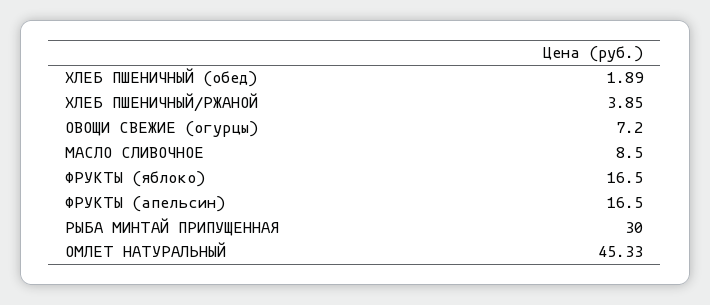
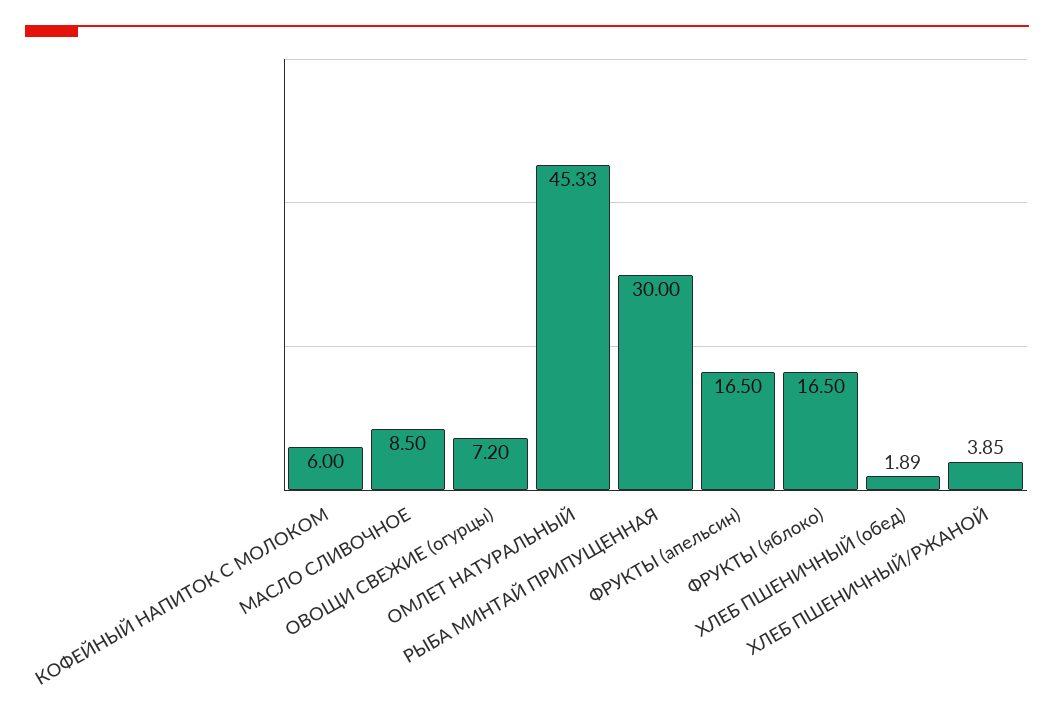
  {
    "ХЛЕБ ПШЕНИЧНЫЙ (обед)": 1.89,
    "ХЛЕБ ПШЕНИЧНЫЙ/РЖАНОЙ": 3.85,
    "ОВОЩИ СВЕЖИЕ (огурцы)": 7.2,
    "МАСЛО СЛИВОЧНОЕ": 8.5,
    "ФРУКТЫ (яблоко)": 16.5,
    "ФРУКТЫ (апельсин)": 16.5,
    "РЫБА МИНТАЙ ПРИПУЩЕННАЯ": 30,
-   "ОМЛЕТ НАТУРАЛЬНЫЙ": 45.33
+   "ОМЛЕТ НАТУРАЛЬНЫЙ": 45.33,
+   "КОФЕЙНЫЙ НАПИТОК С МОЛОКОМ": 6
  }

